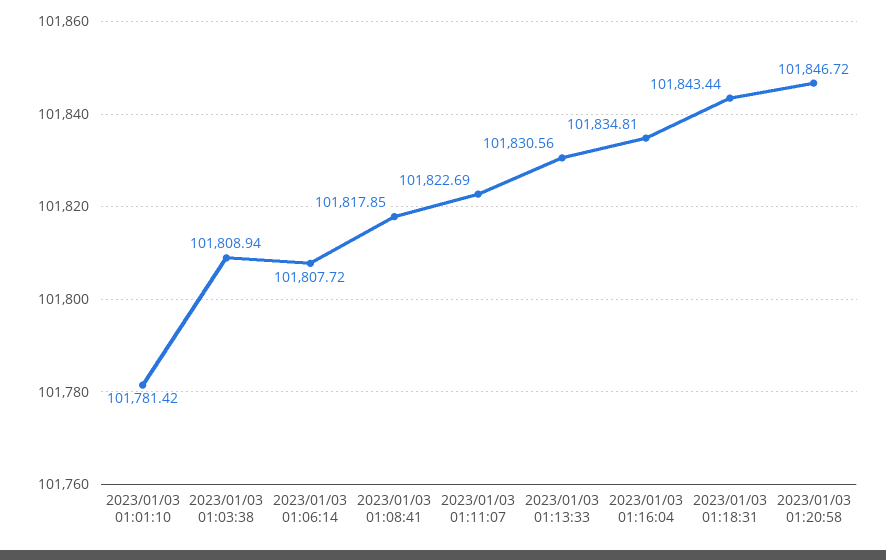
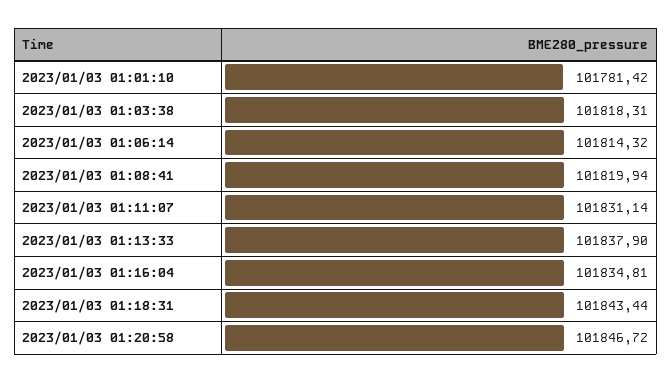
  {
    "2023/01/03 01:01:10": 101781.42,
-   "2023/01/03 01:03:38": 101808.94,
+   "2023/01/03 01:03:38": 101818.31,
-   "2023/01/03 01:06:14": 101807.72,
+   "2023/01/03 01:06:14": 101814.32,
-   "2023/01/03 01:08:41": 101817.85,
+   "2023/01/03 01:08:41": 101819.94,
-   "2023/01/03 01:11:07": 101822.69,
+   "2023/01/03 01:11:07": 101831.14,
-   "2023/01/03 01:13:33": 101830.56,
+   "2023/01/03 01:13:33": 101837.9,
    "2023/01/03 01:16:04": 101834.81,
    "2023/01/03 01:18:31": 101843.44,
    "2023/01/03 01:20:58": 101846.72
  }

